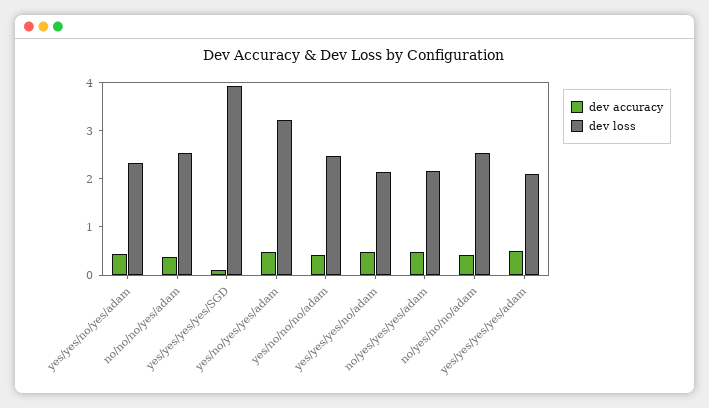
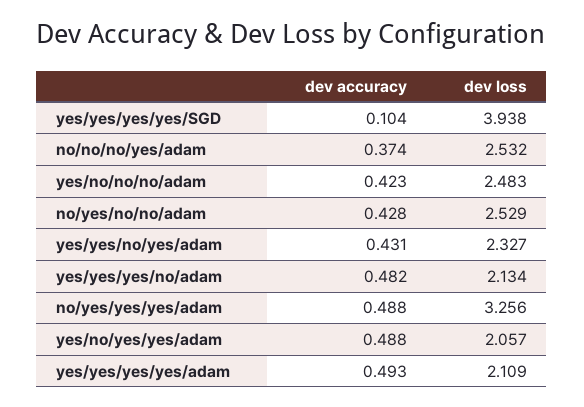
  {
    "dev accuracy": {
      "yes/yes/no/yes/adam": 0.431,
      "no/no/no/yes/adam": 0.374,
      "yes/yes/yes/yes/SGD": 0.104,
      "yes/no/yes/yes/adam": 0.488,
      "yes/no/no/no/adam": 0.423,
      "yes/yes/yes/no/adam": 0.482,
      "no/yes/yes/yes/adam": 0.488,
      "no/yes/no/no/adam": 0.428,
      "yes/yes/yes/yes/adam": 0.493
    },
    "dev loss": {
      "yes/yes/no/yes/adam": 2.327,
      "no/no/no/yes/adam": 2.532,
      "yes/yes/yes/yes/SGD": 3.938,
-     "yes/no/yes/yes/adam": 3.2,
+     "yes/no/yes/yes/adam": 2.057,
      "yes/no/no/no/adam": 2.483,
      "yes/yes/yes/no/adam": 2.134,
-     "no/yes/yes/yes/adam": 2.2,
+     "no/yes/yes/yes/adam": 3.256,
      "no/yes/no/no/adam": 2.529,
      "yes/yes/yes/yes/adam": 2.109
    }
  }

